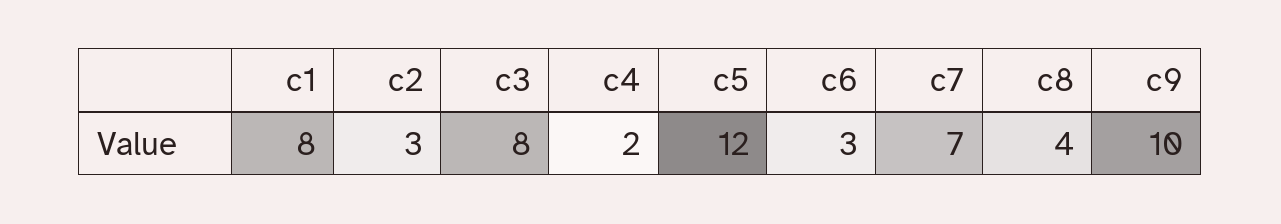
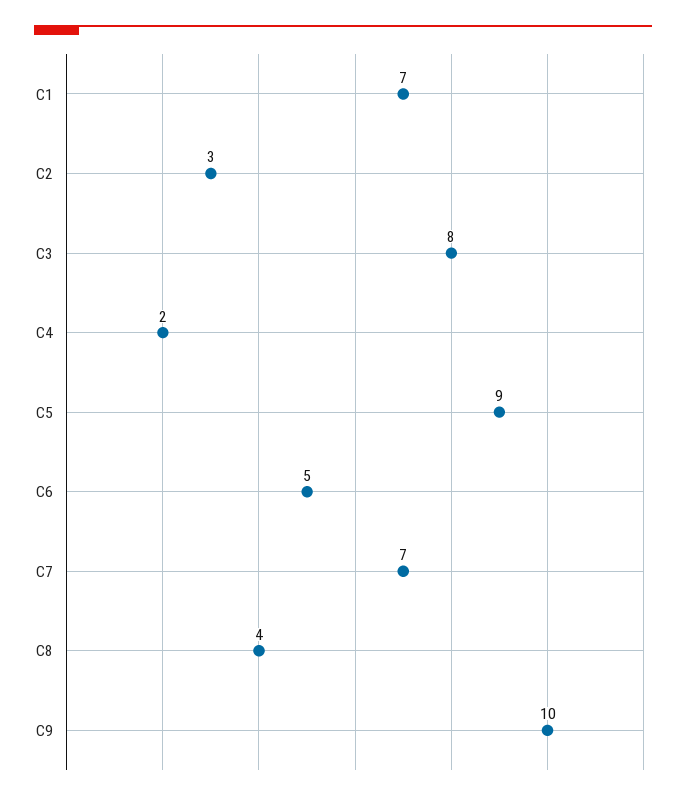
  {
-   "c1": 8,
+   "c1": 7,
    "c2": 3,
    "c3": 8,
    "c4": 2,
-   "c5": 12,
+   "c5": 9,
-   "c6": 3,
+   "c6": 5,
    "c7": 7,
    "c8": 4,
    "c9": 10
  }

